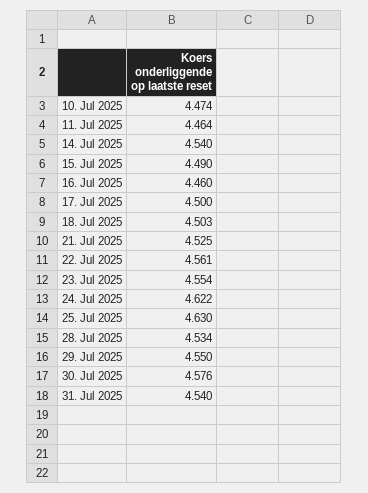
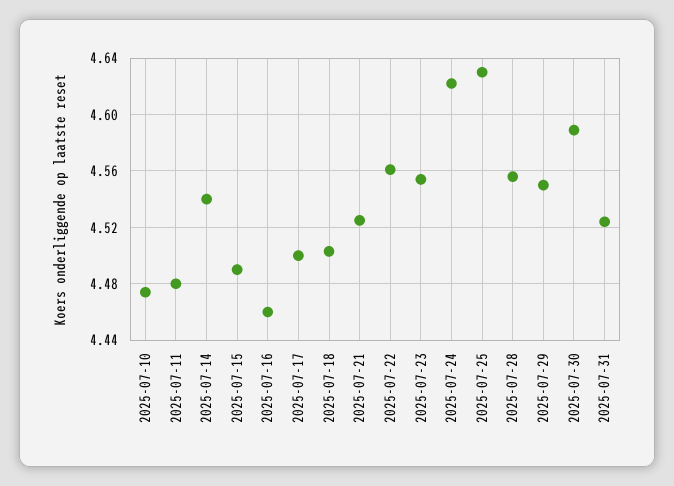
  {
    "10. Jul 2025": 4.474,
-   "11. Jul 2025": 4.464,
+   "11. Jul 2025": 4.48,
    "14. Jul 2025": 4.54,
    "15. Jul 2025": 4.49,
    "16. Jul 2025": 4.46,
    "17. Jul 2025": 4.5,
    "18. Jul 2025": 4.503,
    "21. Jul 2025": 4.525,
    "22. Jul 2025": 4.561,
    "23. Jul 2025": 4.554,
    "24. Jul 2025": 4.622,
    "25. Jul 2025": 4.63,
-   "28. Jul 2025": 4.534,
+   "28. Jul 2025": 4.555,
    "29. Jul 2025": 4.55,
-   "30. Jul 2025": 4.576,
+   "30. Jul 2025": 4.59,
-   "31. Jul 2025": 4.54
+   "31. Jul 2025": 4.525
  }

